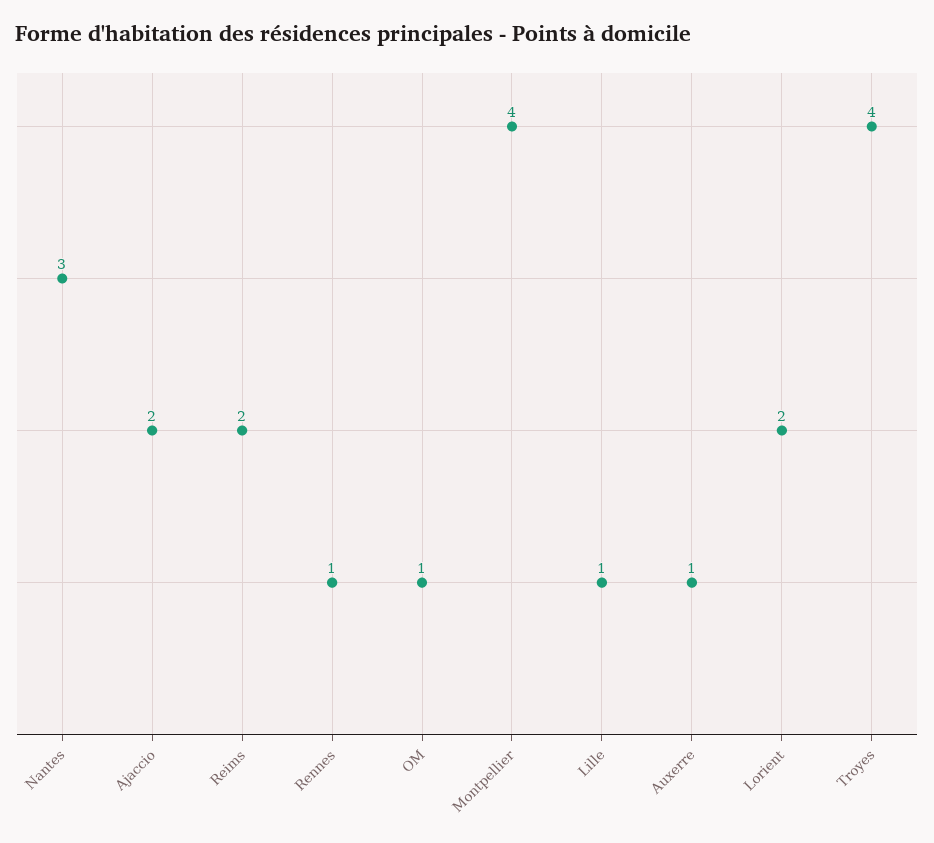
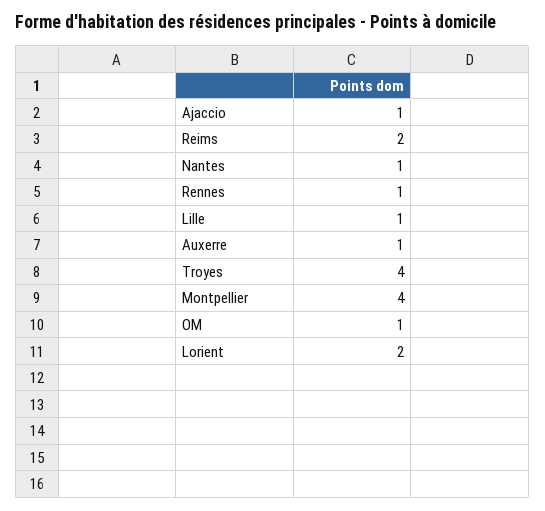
  {
-   "Nantes": 3,
+   "Nantes": 1,
-   "Ajaccio": 2,
+   "Ajaccio": 1,
    "Reims": 2,
    "Rennes": 1,
    "OM": 1,
    "Montpellier": 4,
    "Lille": 1,
    "Auxerre": 1,
    "Lorient": 2,
    "Troyes": 4
  }

